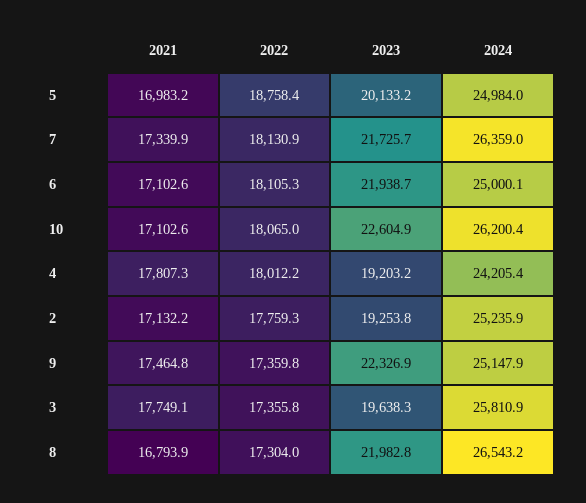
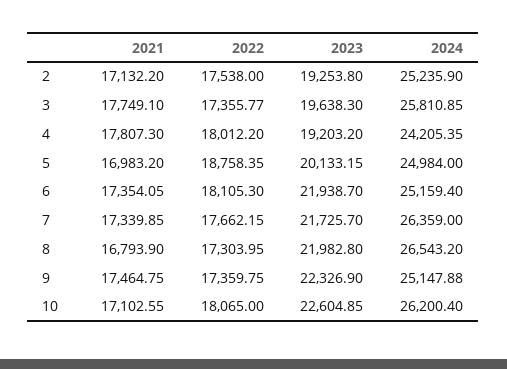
  {
    "2021": {
      "5": 16983.2,
      "7": 17339.85,
-     "6": 17102.6,
+     "6": 17354.05,
      "10": 17102.55,
      "4": 17807.3,
      "2": 17132.2,
      "9": 17464.75,
      "3": 17749.1,
      "8": 16793.9
    },
    "2022": {
      "5": 18758.35,
-     "7": 18130.9,
+     "7": 17662.15,
      "6": 18105.3,
      "10": 18065,
      "4": 18012.2,
-     "2": 17759.3,
+     "2": 17538,
      "9": 17359.75,
      "3": 17355.77,
      "8": 17303.95
    },
    "2023": {
      "5": 20133.15,
      "7": 21725.7,
      "6": 21938.7,
      "10": 22604.85,
      "4": 19203.2,
      "2": 19253.8,
      "9": 22326.9,
      "3": 19638.3,
      "8": 21982.8
    },
    "2024": {
      "5": 24984,
      "7": 26359,
-     "6": 25000.1,
+     "6": 25159.4,
      "10": 26200.4,
      "4": 24205.35,
      "2": 25235.9,
      "9": 25147.88,
      "3": 25810.85,
      "8": 26543.2
    }
  }

